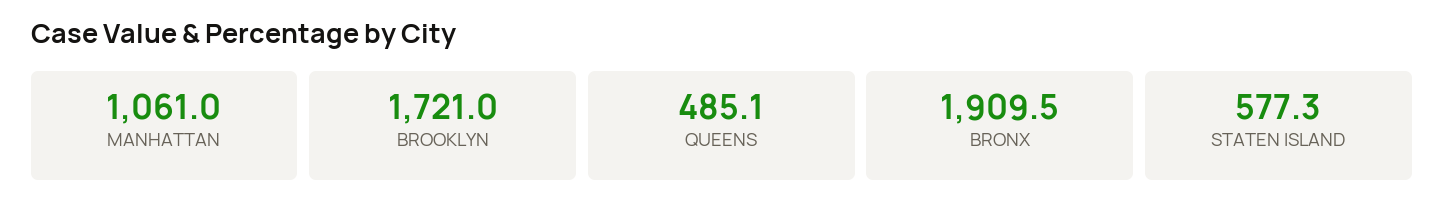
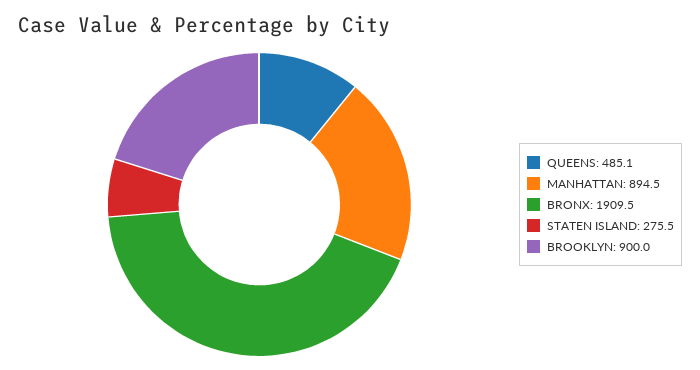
  {
-   "MANHATTAN": 1061,
+   "MANHATTAN": 894.5,
-   "BROOKLYN": 1721,
+   "BROOKLYN": 900,
    "QUEENS": 485.1,
    "BRONX": 1909.5,
-   "STATEN ISLAND": 577.3
+   "STATEN ISLAND": 275.5
  }

